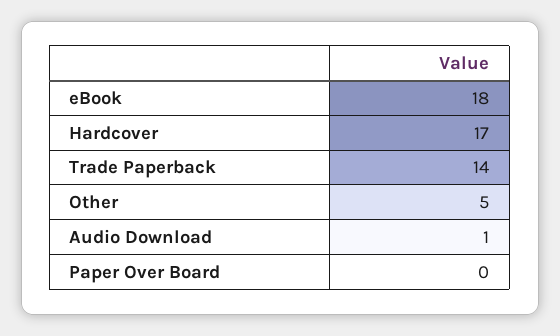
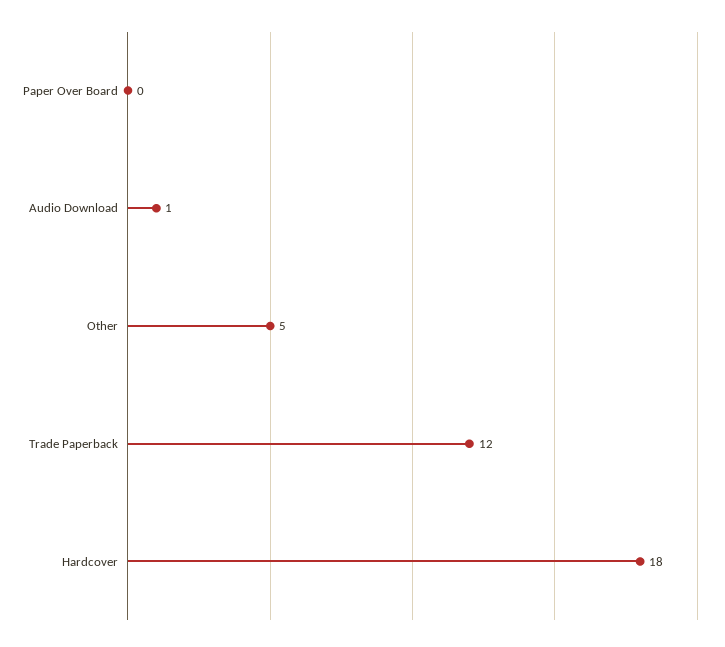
  {
-   "eBook": 18,
-   "Hardcover": 17,
+   "Hardcover": 18,
-   "Trade Paperback": 14,
+   "Trade Paperback": 12,
    "Other": 5,
    "Audio Download": 1,
    "Paper Over Board": 0
  }

